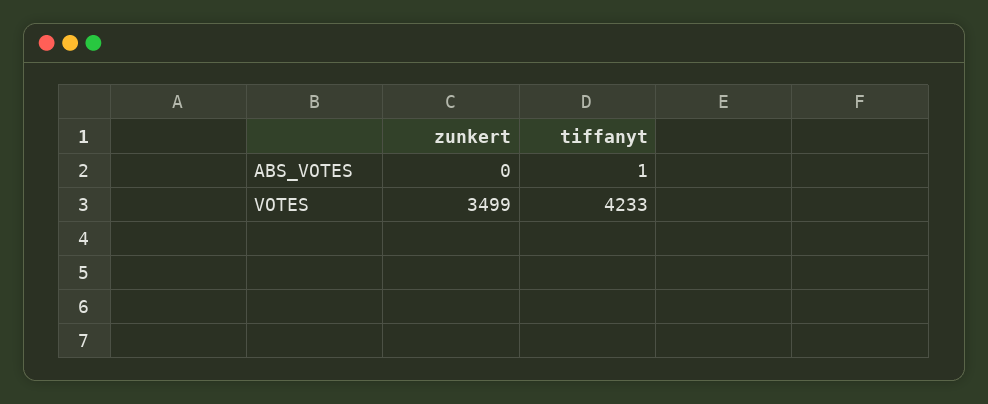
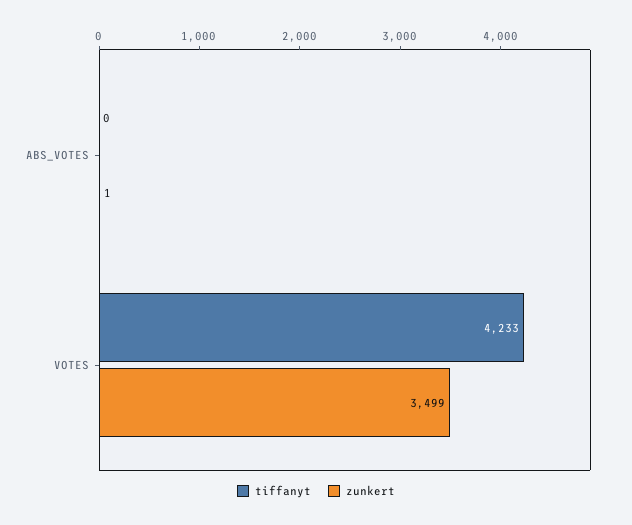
  {
    "zunkert": {
-     "ABS_VOTES": 0,
+     "ABS_VOTES": 1,
      "VOTES": 3499
    },
    "tiffanyt": {
-     "ABS_VOTES": 1,
+     "ABS_VOTES": 0,
      "VOTES": 4233
    }
  }

